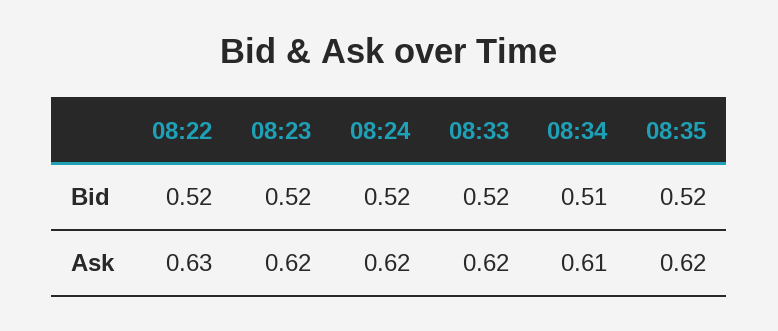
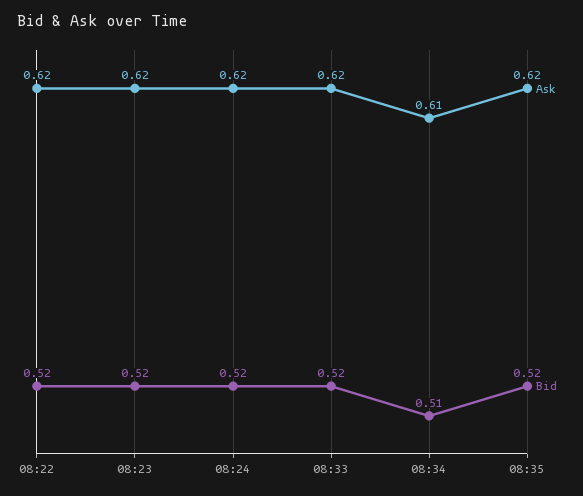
  {
    "Bid": {
      "08:22": 0.52,
      "08:23": 0.52,
      "08:24": 0.52,
      "08:33": 0.52,
      "08:34": 0.51,
      "08:35": 0.52
    },
    "Ask": {
-     "08:22": 0.63,
+     "08:22": 0.62,
      "08:23": 0.62,
      "08:24": 0.62,
      "08:33": 0.62,
      "08:34": 0.61,
      "08:35": 0.62
    }
  }

